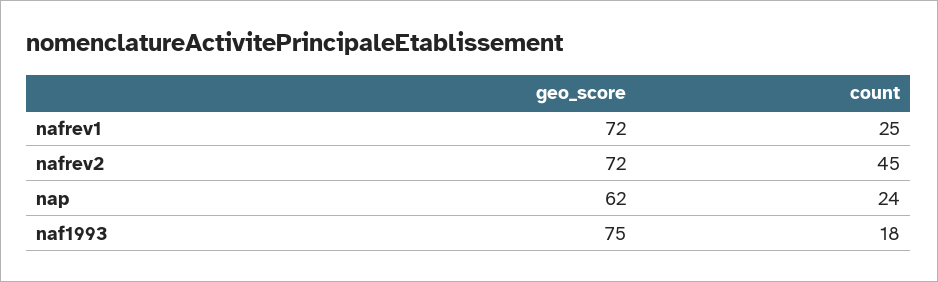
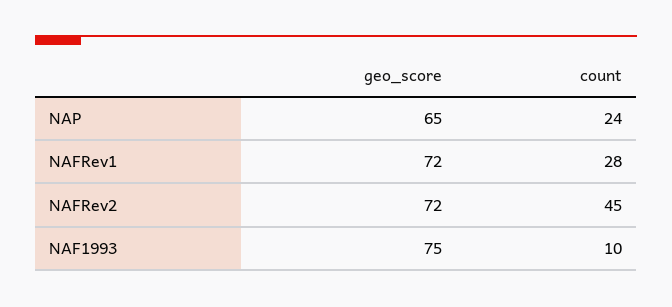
  {
    "geo_score": {
      "nafrev1": 72,
      "nafrev2": 72,
-     "nap": 62,
+     "nap": 65,
      "naf1993": 75
    },
    "count": {
-     "nafrev1": 25,
+     "nafrev1": 28,
      "nafrev2": 45,
      "nap": 24,
-     "naf1993": 18
+     "naf1993": 10
    }
  }

